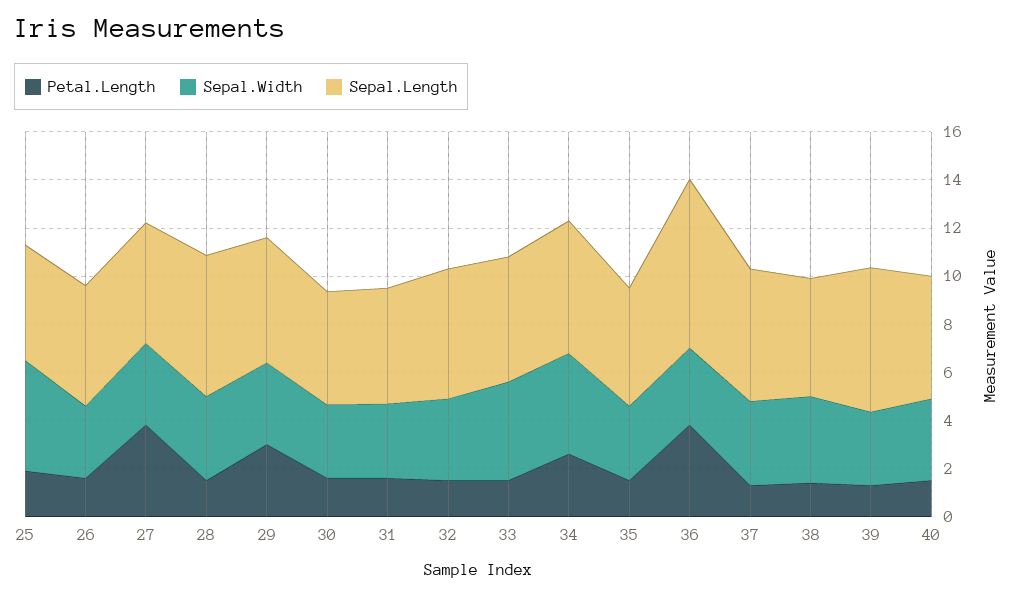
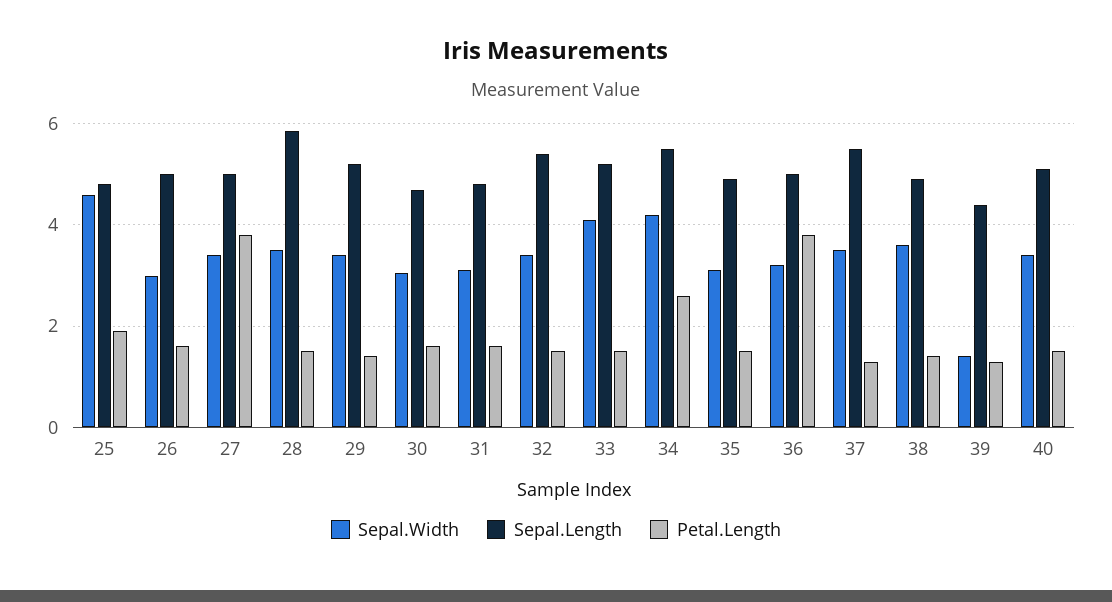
  {
    "Petal.Length": {
      "25": 2,
      "26": 1.6,
      "27": 3.8,
      "28": 1.6,
-     "29": 3,
+     "29": 1.4,
      "30": 1.6,
      "31": 1.6,
      "32": 1.6,
      "33": 1.6,
      "34": 2.6,
      "35": 1.6,
      "36": 3.8,
      "37": 1.4,
      "38": 1.4,
      "39": 1.4,
      "40": 1.6
    },
    "Sepal.Width": {
      "25": 4.6,
      "26": 3,
      "27": 3.4,
      "28": 3.6,
      "29": 3.4,
      "30": 3,
      "31": 3.2,
      "32": 3.4,
      "33": 4.2,
      "34": 4.2,
      "35": 3.2,
      "36": 3.2,
      "37": 3.6,
      "38": 3.6,
-     "39": 3,
+     "39": 1.4,
      "40": 3.4
    },
    "Sepal.Length": {
      "25": 4.8,
      "26": 5,
      "27": 5,
      "28": 5.8,
      "29": 5.2,
      "30": 4.8,
      "31": 4.8,
      "32": 5.4,
      "33": 5.2,
      "34": 5.6,
      "35": 5,
-     "36": 7,
+     "36": 5,
      "37": 5.6,
      "38": 5,
-     "39": 6,
+     "39": 4.4,
      "40": 5.2
    }
  }

